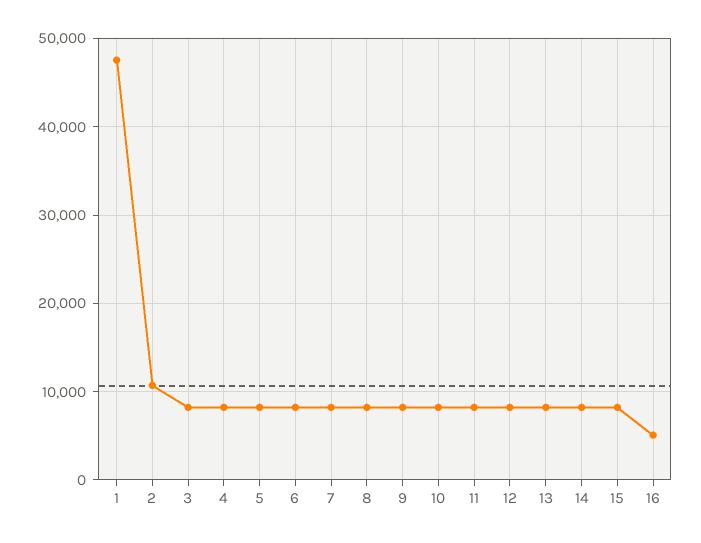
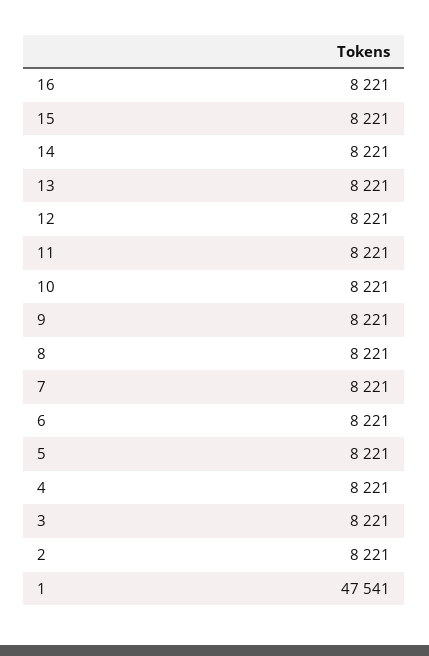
  {
    "1": 47541,
-   "2": 11000,
+   "2": 8221,
    "3": 8221,
    "4": 8221,
    "5": 8221,
    "6": 8221,
    "7": 8221,
    "8": 8221,
    "9": 8221,
    "10": 8221,
    "11": 8221,
    "12": 8221,
    "13": 8221,
    "14": 8221,
    "15": 8221,
-   "16": 5000
+   "16": 8221
  }

